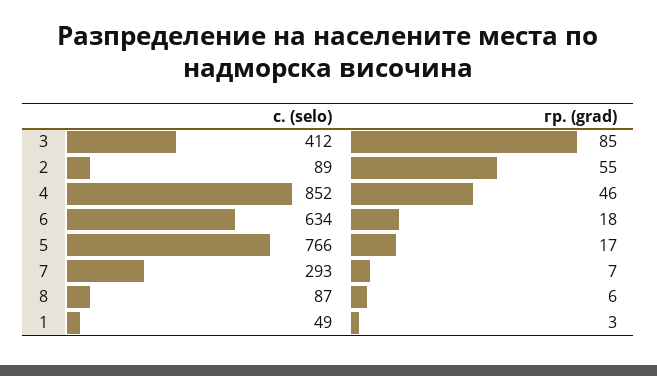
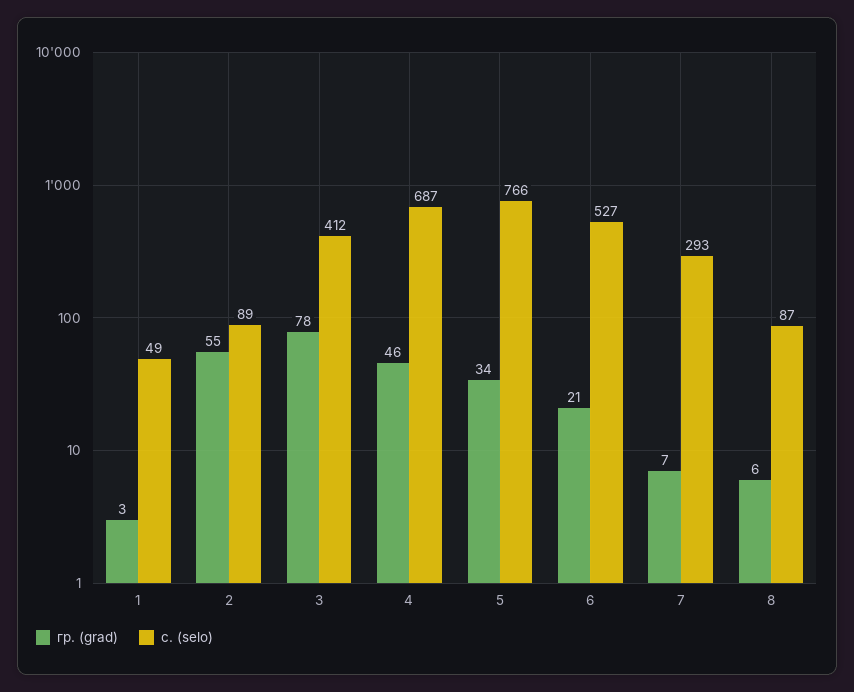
  {
    "с. (selo)": {
      "3": 412,
      "2": 89,
-     "4": 852,
+     "4": 687,
-     "6": 634,
+     "6": 527,
      "5": 766,
      "7": 293,
      "8": 87,
      "1": 49
    },
    "гр. (grad)": {
-     "3": 85,
+     "3": 78,
      "2": 55,
      "4": 46,
-     "6": 18,
+     "6": 21,
-     "5": 17,
+     "5": 34,
      "7": 7,
      "8": 6,
      "1": 3
    }
  }

